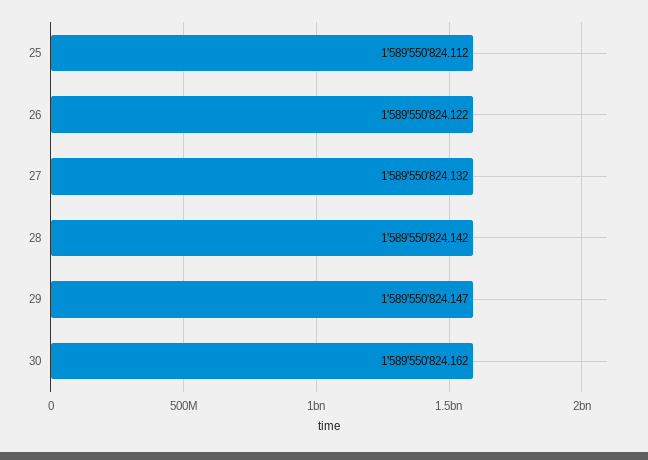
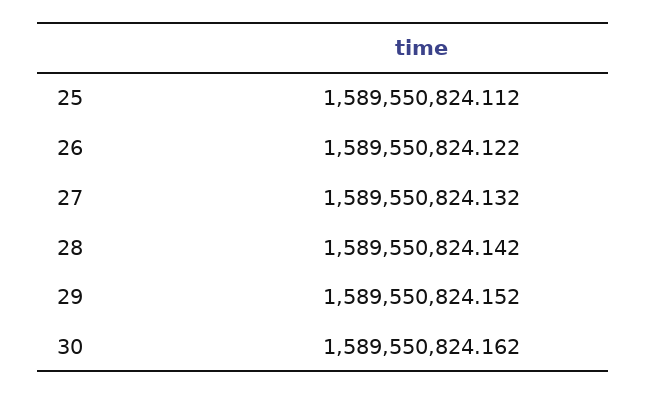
  {
    "25": 1589550824.112,
    "26": 1589550824.122,
    "27": 1589550824.132,
    "28": 1589550824.142,
-   "29": 1589550824.147,
+   "29": 1589550824.152,
    "30": 1589550824.162
  }

